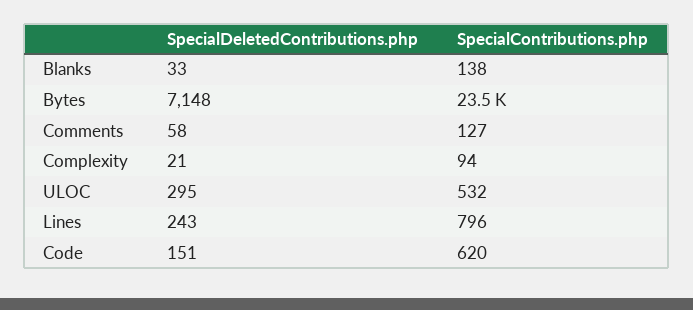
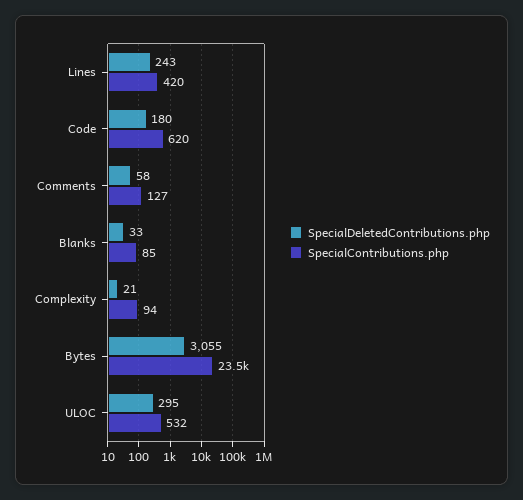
  {
    "SpecialDeletedContributions.php": {
      "Blanks": 33,
-     "Bytes": 7148,
+     "Bytes": 3055,
      "Comments": 58,
      "Complexity": 21,
      "ULOC": 295,
      "Lines": 243,
-     "Code": 151
+     "Code": 180
    },
    "SpecialContributions.php": {
-     "Blanks": 138,
+     "Blanks": 85,
      "Bytes": 23500,
      "Comments": 127,
      "Complexity": 94,
      "ULOC": 532,
-     "Lines": 796,
+     "Lines": 420,
      "Code": 620
    }
  }

